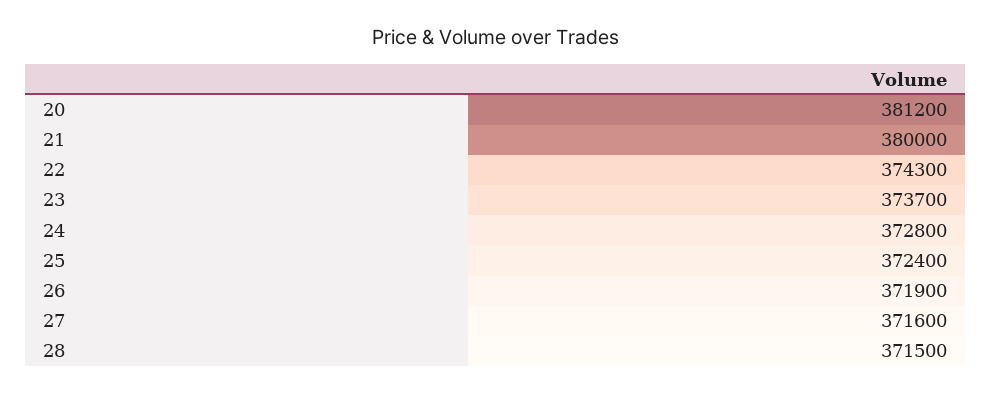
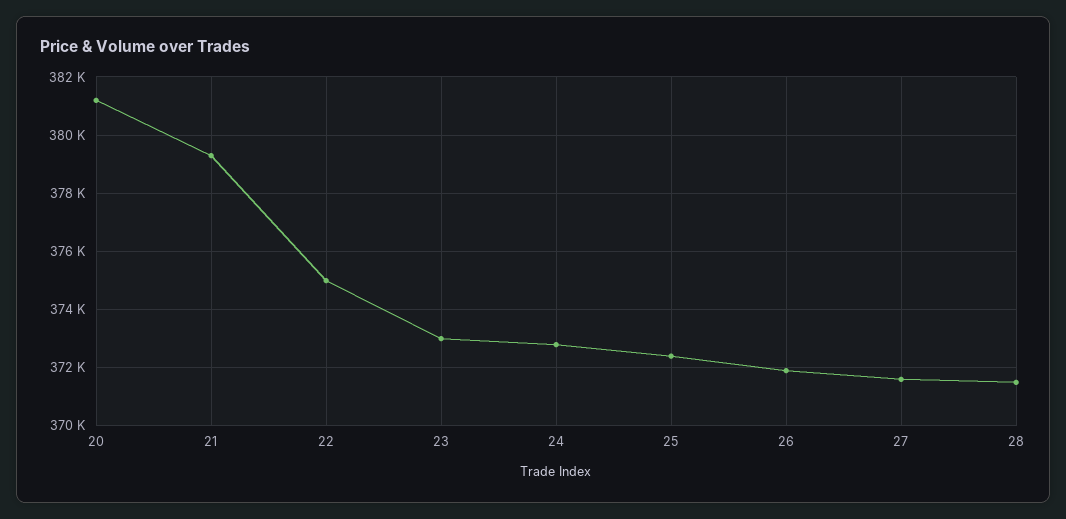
  {
    "20": 381200,
-   "21": 380000,
+   "21": 379250,
-   "22": 374300,
+   "22": 375000,
-   "23": 373700,
+   "23": 373000,
    "24": 372800,
    "25": 372400,
    "26": 371900,
    "27": 371600,
    "28": 371500
  }

